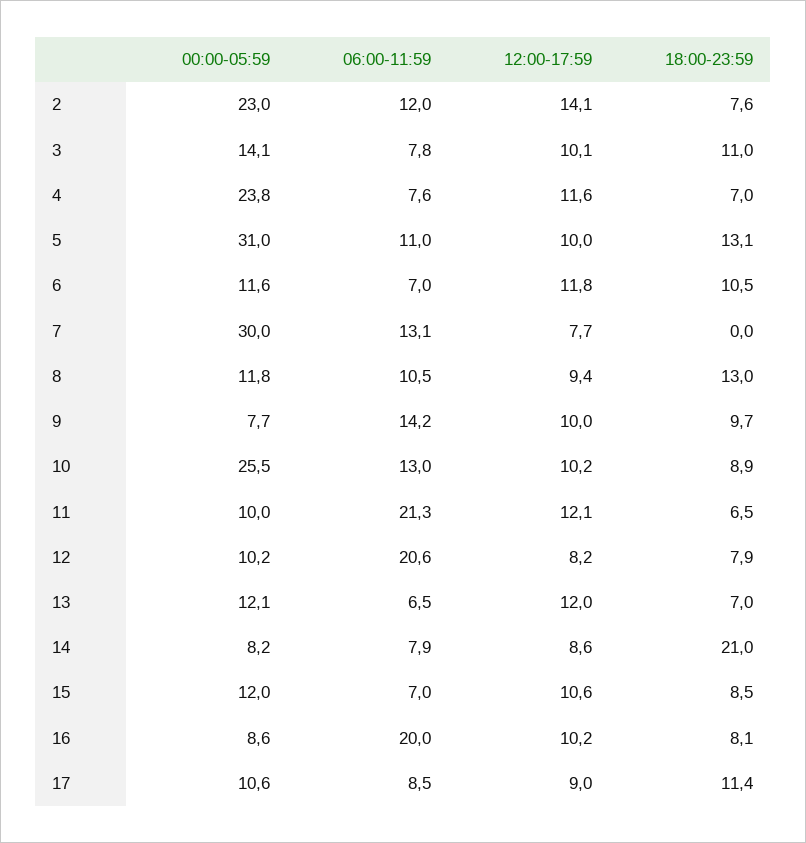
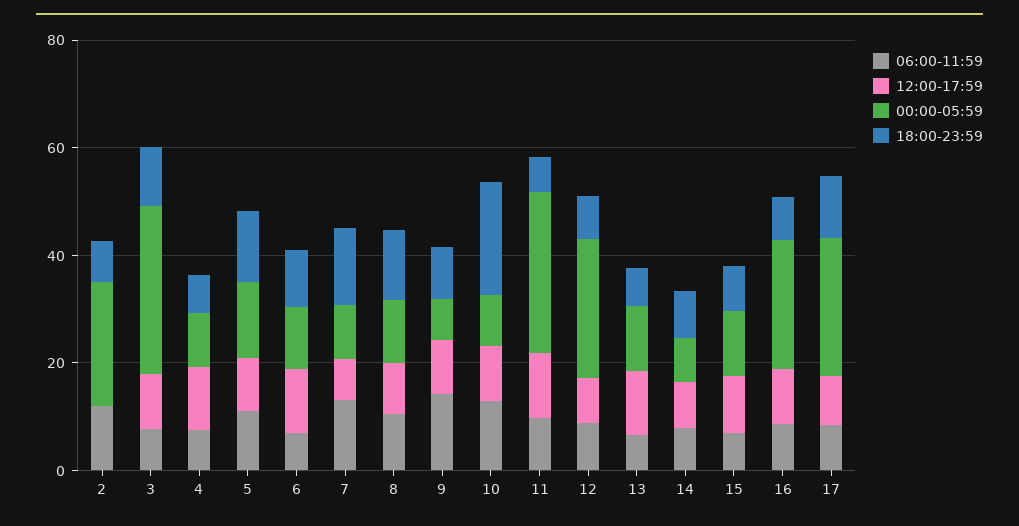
  {
    "00:00-05:59": {
      "2": 23,
-     "3": 14.1,
+     "3": 30,
-     "4": 23.8,
+     "4": 10,
-     "5": 31,
+     "5": 15,
      "6": 11.6,
-     "7": 30,
+     "7": 10,
      "8": 11.8,
      "9": 7.7,
-     "10": 25.5,
+     "10": 10,
-     "11": 10,
+     "11": 30,
-     "12": 10.2,
+     "12": 25,
      "13": 12.1,
      "14": 8.2,
      "15": 12,
-     "16": 8.6,
+     "16": 25,
-     "17": 10.6
+     "17": 25
    },
    "06:00-11:59": {
      "2": 12,
      "3": 7.8,
      "4": 7.6,
      "5": 11,
      "6": 7,
      "7": 13.1,
      "8": 10.5,
      "9": 14.2,
      "10": 13,
-     "11": 21.3,
+     "11": 10,
-     "12": 20.6,
+     "12": 10,
      "13": 6.5,
      "14": 7.9,
      "15": 7,
-     "16": 20,
+     "16": 10,
      "17": 8.5
    },
    "12:00-17:59": {
-     "2": 14.1,
+     "2": 0,
      "3": 10.1,
      "4": 11.6,
      "5": 10,
      "6": 11.8,
      "7": 7.7,
      "8": 9.4,
      "9": 10,
      "10": 10.2,
      "11": 12.1,
      "12": 8.2,
      "13": 12,
      "14": 8.6,
      "15": 10.6,
      "16": 10.2,
      "17": 9
    },
    "18:00-23:59": {
      "2": 7.6,
      "3": 11,
      "4": 7,
      "5": 13.1,
      "6": 10.5,
-     "7": 0,
+     "7": 15,
      "8": 13,
      "9": 9.7,
-     "10": 8.9,
+     "10": 20,
      "11": 6.5,
      "12": 7.9,
      "13": 7,
-     "14": 21,
+     "14": 10,
      "15": 8.5,
      "16": 8.1,
      "17": 11.4
    }
  }

